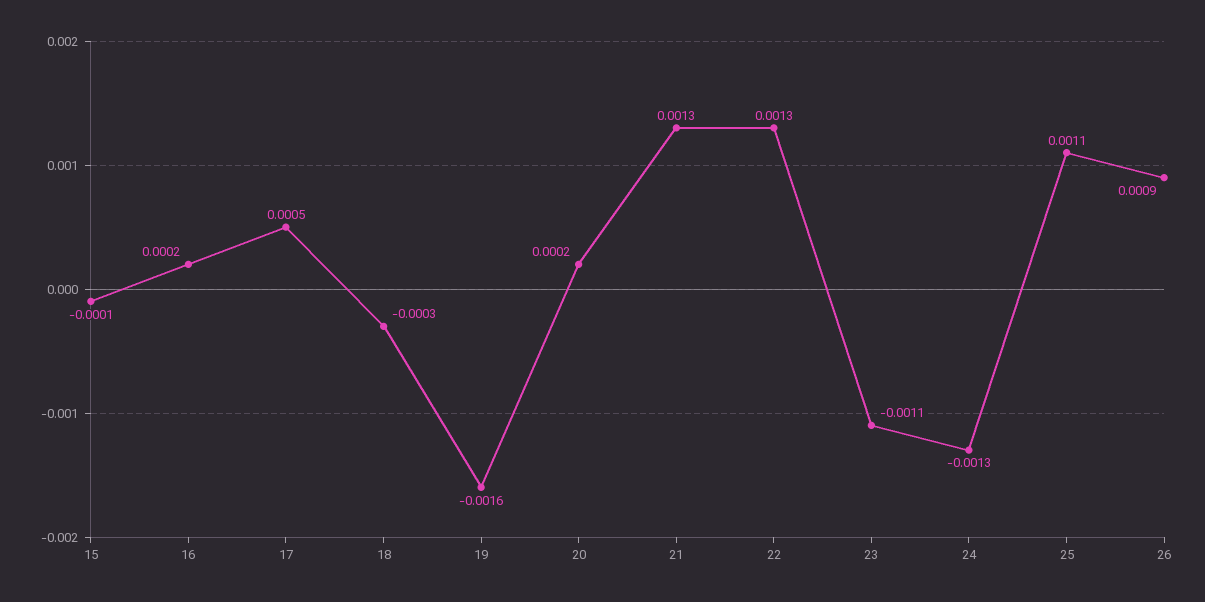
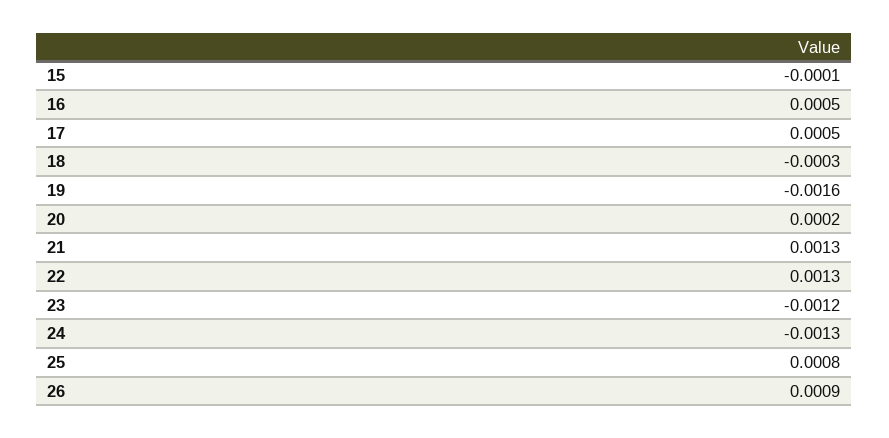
  {
    "15": -0.0001,
-   "16": 0.0002,
+   "16": 0.0005,
    "17": 0.0005,
    "18": -0.0003,
    "19": -0.0016,
    "20": 0.0002,
    "21": 0.0013,
    "22": 0.0013,
-   "23": -0.0011,
+   "23": -0.0012,
    "24": -0.0013,
-   "25": 0.0011,
+   "25": 0.0008,
    "26": 0.0009
  }

